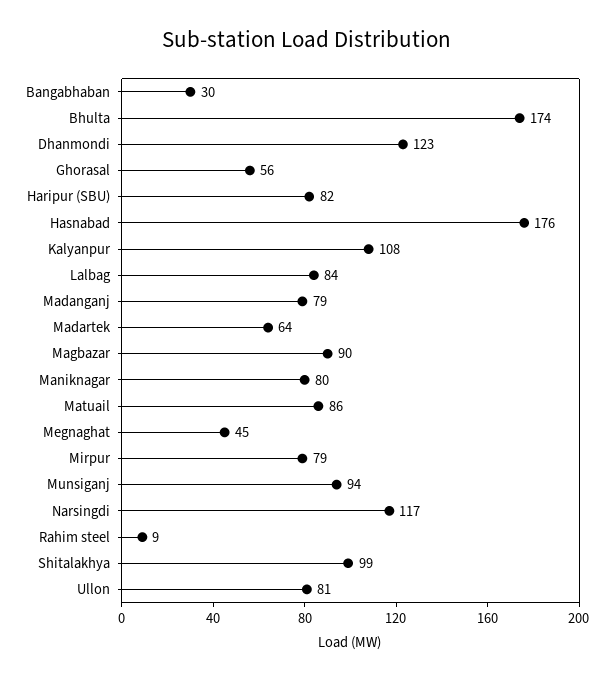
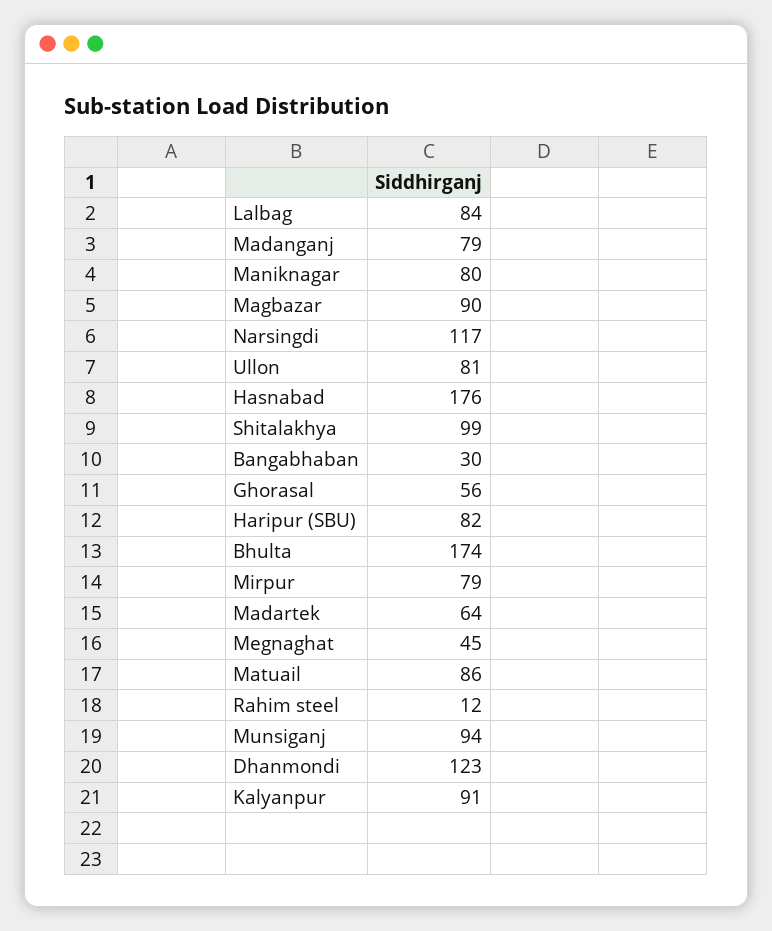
  {
    "Bangabhaban": 30,
    "Bhulta": 174,
    "Dhanmondi": 123,
    "Ghorasal": 56,
    "Haripur (SBU)": 82,
    "Hasnabad": 176,
-   "Kalyanpur": 108,
+   "Kalyanpur": 91,
    "Lalbag": 84,
    "Madanganj": 79,
    "Madartek": 64,
    "Magbazar": 90,
    "Maniknagar": 80,
    "Matuail": 86,
    "Megnaghat": 45,
    "Mirpur": 79,
    "Munsiganj": 94,
    "Narsingdi": 117,
-   "Rahim steel": 9,
+   "Rahim steel": 12,
    "Shitalakhya": 99,
    "Ullon": 81
  }

